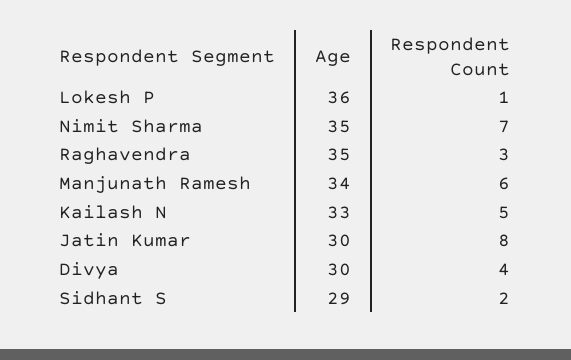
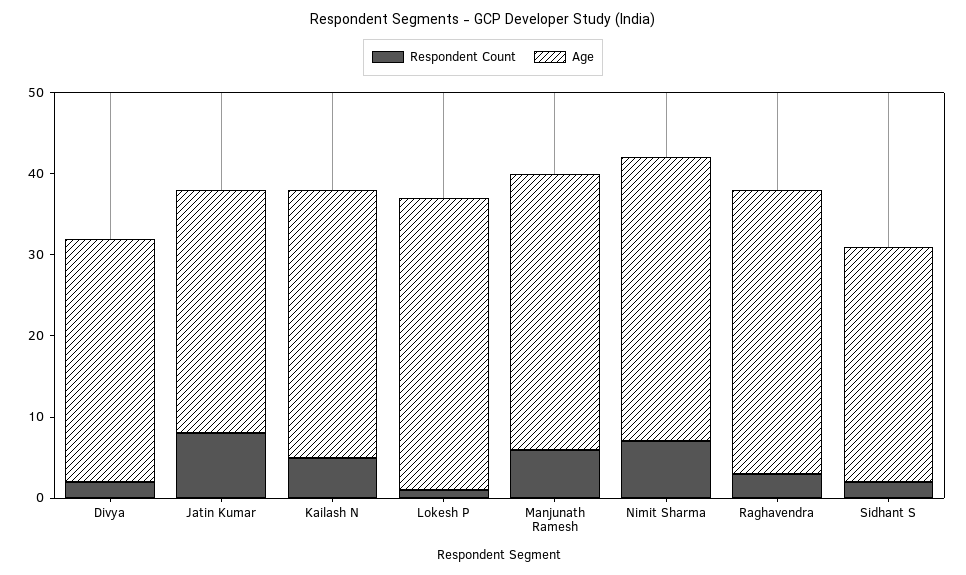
  {
    "Age": {
      "Lokesh P": 36,
      "Nimit Sharma": 35,
      "Raghavendra": 35,
      "Manjunath Ramesh": 34,
      "Kailash N": 33,
      "Jatin Kumar": 30,
      "Divya": 30,
      "Sidhant S": 29
    },
    "Respondent Count": {
      "Lokesh P": 1,
      "Nimit Sharma": 7,
      "Raghavendra": 3,
      "Manjunath Ramesh": 6,
      "Kailash N": 5,
      "Jatin Kumar": 8,
-     "Divya": 4,
+     "Divya": 2,
      "Sidhant S": 2
    }
  }

